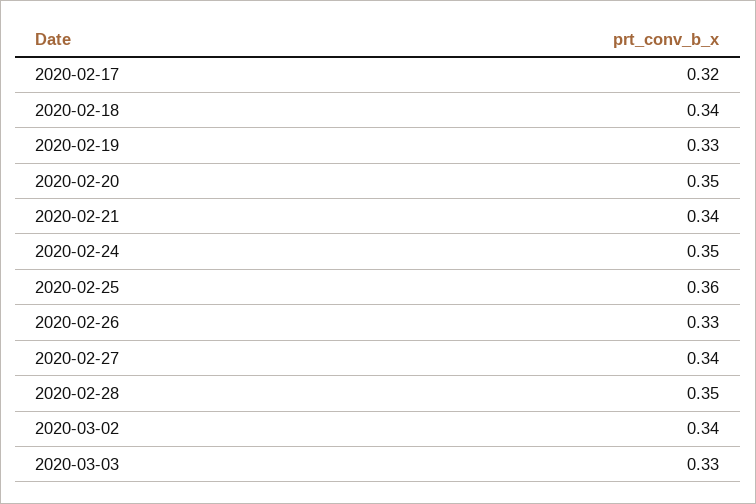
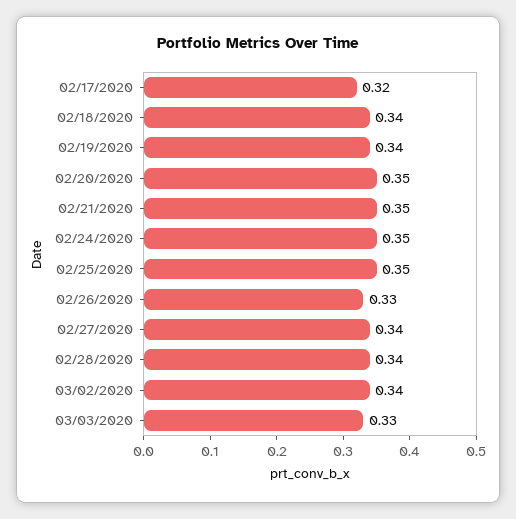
  {
    "2020-02-17": 0.32,
    "2020-02-18": 0.34,
-   "2020-02-19": 0.33,
+   "2020-02-19": 0.34,
    "2020-02-20": 0.35,
-   "2020-02-21": 0.34,
+   "2020-02-21": 0.35,
    "2020-02-24": 0.35,
-   "2020-02-25": 0.36,
+   "2020-02-25": 0.35,
    "2020-02-26": 0.33,
    "2020-02-27": 0.34,
-   "2020-02-28": 0.35,
+   "2020-02-28": 0.34,
    "2020-03-02": 0.34,
    "2020-03-03": 0.33
  }

